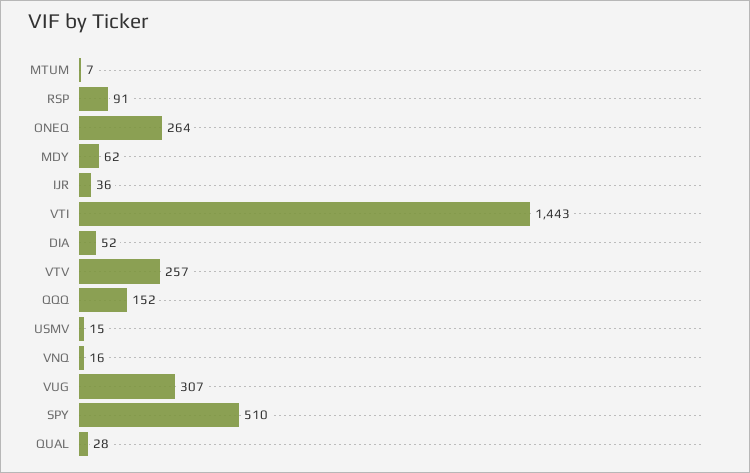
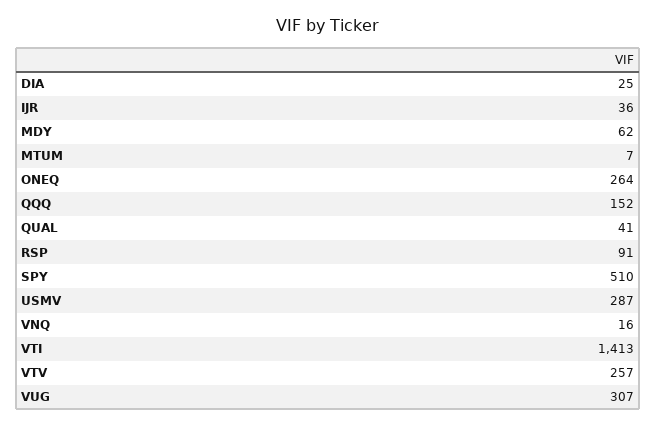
  {
    "MTUM": 7,
    "RSP": 91,
    "ONEQ": 264,
    "MDY": 62,
    "IJR": 36,
-   "VTI": 1443,
+   "VTI": 1413,
-   "DIA": 52,
+   "DIA": 25,
    "VTV": 257,
    "QQQ": 152,
-   "USMV": 15,
+   "USMV": 287,
    "VNQ": 16,
    "VUG": 307,
    "SPY": 510,
-   "QUAL": 28
+   "QUAL": 41
  }

